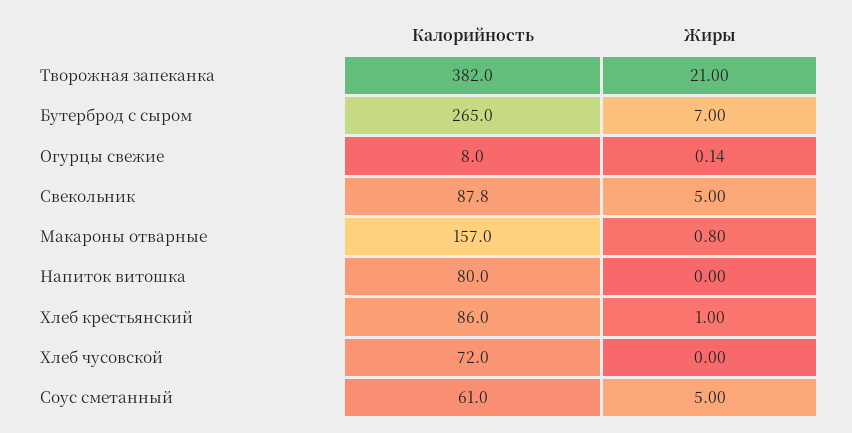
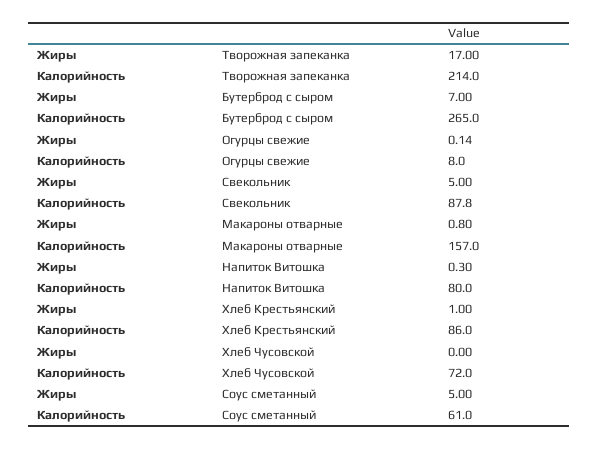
  {
    "Калорийность": {
-     "Творожная запеканка": 382,
+     "Творожная запеканка": 214,
      "Бутерброд с сыром": 265,
      "Огурцы свежие": 8,
      "Свекольник": 87.8,
      "Макароны отварные": 157,
      "Напиток витошка": 80,
      "Хлеб крестьянский": 86,
      "Хлеб чусовской": 72,
      "Соус сметанный": 61
    },
    "Жиры": {
-     "Творожная запеканка": 21,
+     "Творожная запеканка": 17,
      "Бутерброд с сыром": 7,
      "Огурцы свежие": 0.14,
      "Свекольник": 5,
      "Макароны отварные": 0.8,
-     "Напиток витошка": 0,
+     "Напиток витошка": 0.3,
      "Хлеб крестьянский": 1,
      "Хлеб чусовской": 0,
      "Соус сметанный": 5
    }
  }

